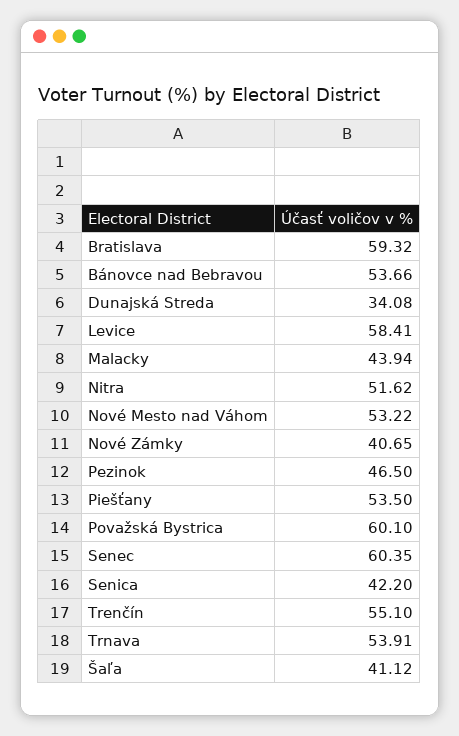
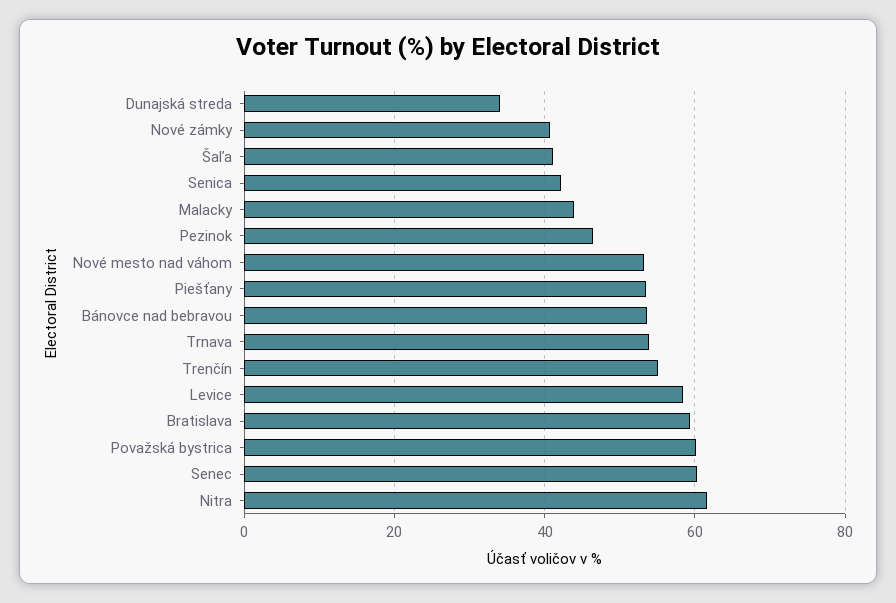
  {
    "Bratislava": 59.32,
    "Bánovce nad Bebravou": 53.66,
    "Dunajská Streda": 34.08,
    "Levice": 58.41,
    "Malacky": 43.94,
-   "Nitra": 51.62,
+   "Nitra": 62,
    "Nové Mesto nad Váhom": 53.22,
    "Nové Zámky": 40.65,
    "Pezinok": 46.5,
    "Piešťany": 53.5,
    "Považská Bystrica": 60.1,
    "Senec": 60.35,
    "Senica": 42.2,
    "Trenčín": 55.1,
    "Trnava": 53.91,
    "Šaľa": 41.12
  }

